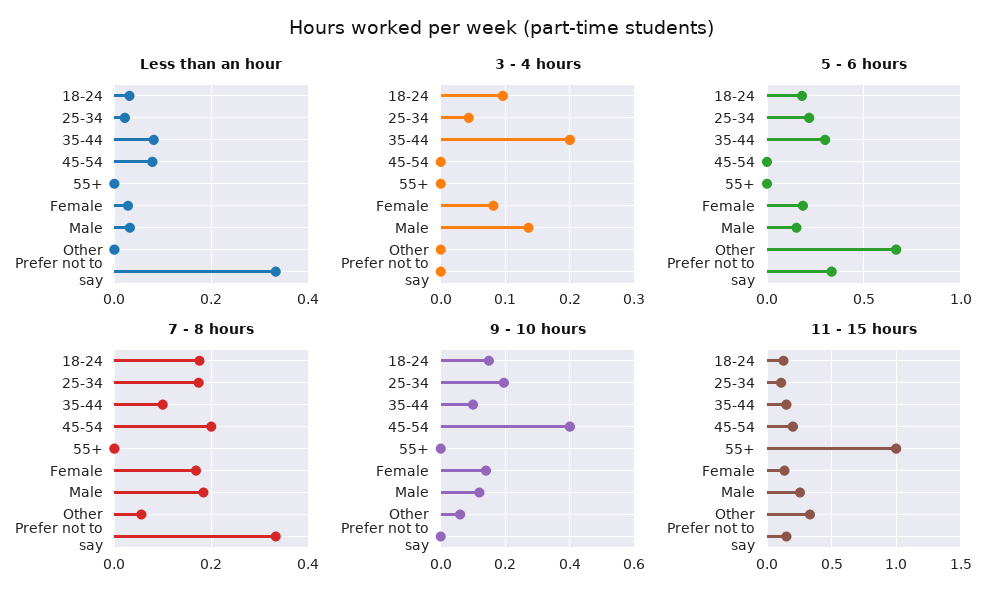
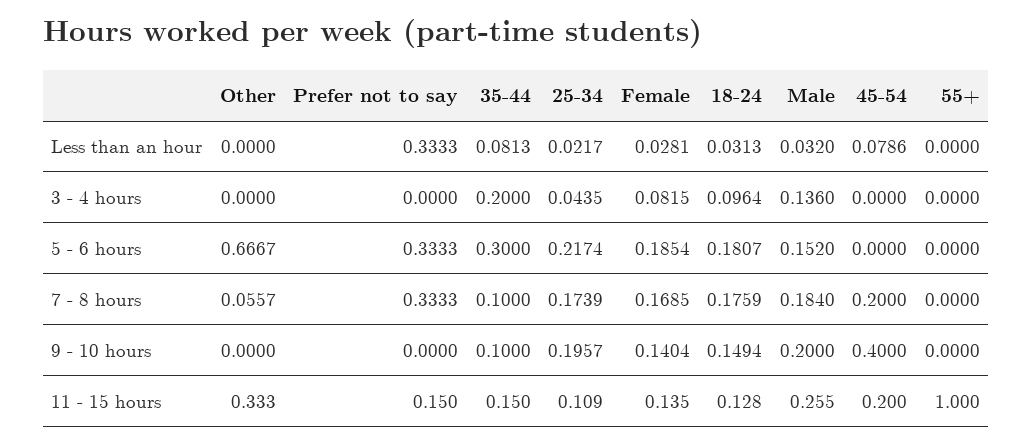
  {
    "Less than an hour": {
      "18-24": 0.0313,
      "25-34": 0.0217,
      "35-44": 0.0813,
      "45-54": 0.0786,
      "55+": 0,
      "Female": 0.0281,
      "Male": 0.032,
      "Other": 0,
      "Prefer not to say": 0.3333
    },
    "3 - 4 hours": {
      "18-24": 0.0964,
      "25-34": 0.0435,
      "35-44": 0.2,
      "45-54": 0,
      "55+": 0,
      "Female": 0.0815,
      "Male": 0.136,
      "Other": 0,
      "Prefer not to say": 0
    },
    "5 - 6 hours": {
      "18-24": 0.1807,
      "25-34": 0.2174,
      "35-44": 0.3,
      "45-54": 0,
      "55+": 0,
      "Female": 0.1854,
      "Male": 0.152,
      "Other": 0.6667,
      "Prefer not to say": 0.3333
    },
    "7 - 8 hours": {
      "18-24": 0.1759,
      "25-34": 0.1739,
      "35-44": 0.1,
      "45-54": 0.2,
      "55+": 0,
      "Female": 0.1685,
      "Male": 0.184,
      "Other": 0.0557,
      "Prefer not to say": 0.3333
    },
    "9 - 10 hours": {
      "18-24": 0.1494,
      "25-34": 0.1957,
      "35-44": 0.1,
      "45-54": 0.4,
      "55+": 0,
      "Female": 0.1404,
-     "Male": 0.12,
+     "Male": 0.2,
-     "Other": 0.06,
+     "Other": 0,
      "Prefer not to say": 0
    },
    "11 - 15 hours": {
      "18-24": 0.128,
      "25-34": 0.109,
      "35-44": 0.15,
      "45-54": 0.2,
      "55+": 1,
      "Female": 0.135,
      "Male": 0.255,
      "Other": 0.333,
      "Prefer not to say": 0.15
    }
  }

